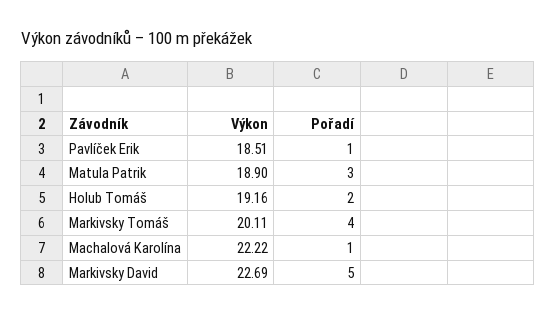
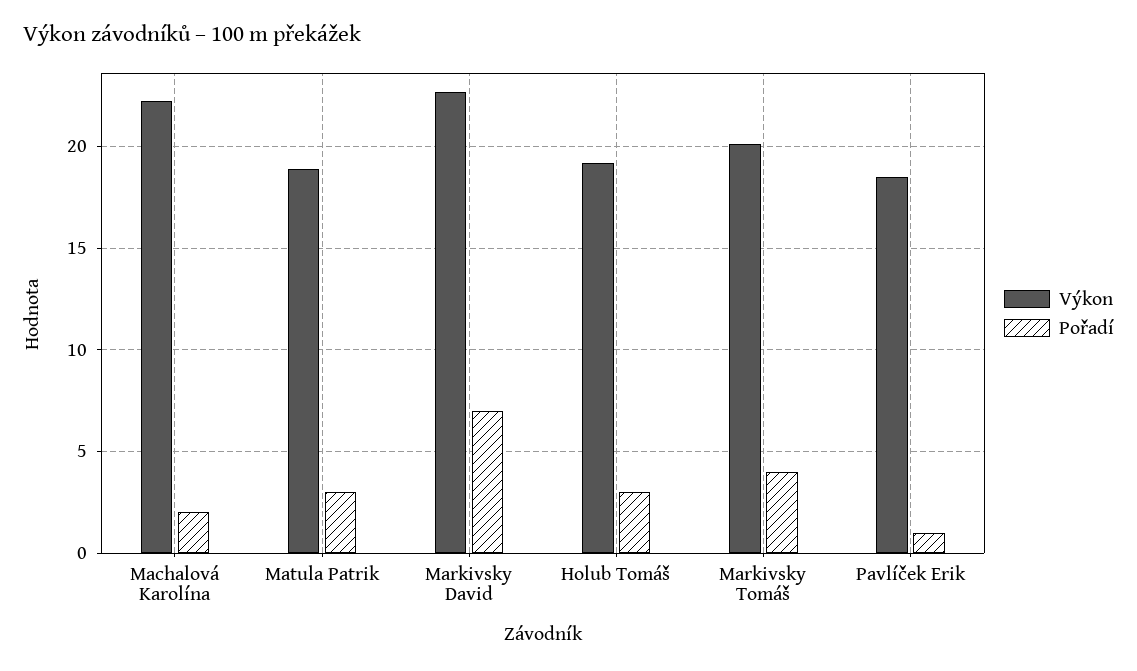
  {
    "Výkon": {
      "Pavlíček Erik": 18.51,
      "Matula Patrik": 18.9,
      "Holub Tomáš": 19.16,
      "Markivsky Tomáš": 20.11,
      "Machalová Karolína": 22.22,
      "Markivsky David": 22.69
    },
    "Pořadí": {
      "Pavlíček Erik": 1,
      "Matula Patrik": 3,
-     "Holub Tomáš": 2,
+     "Holub Tomáš": 3,
      "Markivsky Tomáš": 4,
-     "Machalová Karolína": 1,
+     "Machalová Karolína": 2,
-     "Markivsky David": 5
+     "Markivsky David": 7
    }
  }

